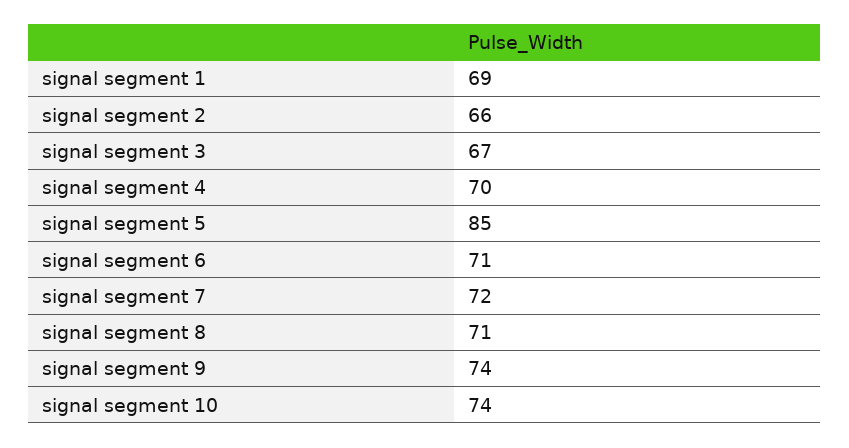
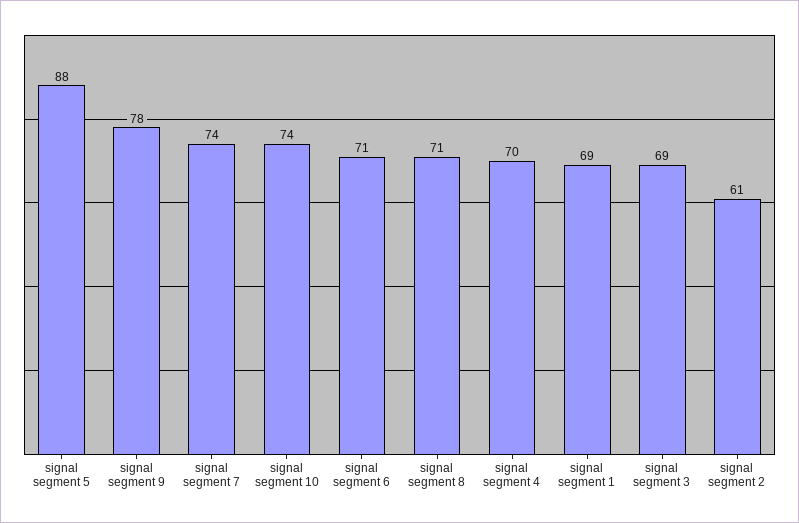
  {
    "signal segment 1": 69,
-   "signal segment 2": 66,
+   "signal segment 2": 61,
-   "signal segment 3": 67,
+   "signal segment 3": 69,
    "signal segment 4": 70,
-   "signal segment 5": 85,
+   "signal segment 5": 88,
    "signal segment 6": 71,
-   "signal segment 7": 72,
+   "signal segment 7": 74,
    "signal segment 8": 71,
-   "signal segment 9": 74,
+   "signal segment 9": 78,
    "signal segment 10": 74
  }

